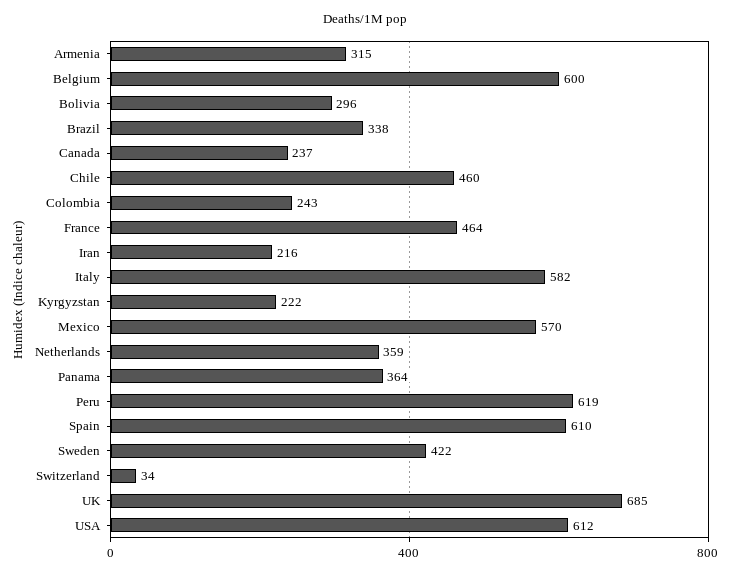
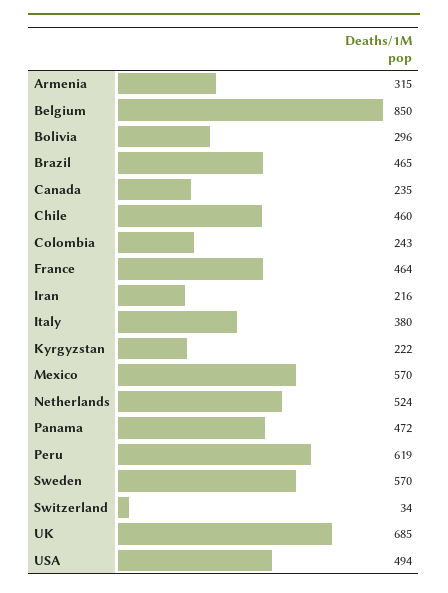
  {
    "Armenia": 315,
-   "Belgium": 600,
+   "Belgium": 850,
    "Bolivia": 296,
-   "Brazil": 338,
+   "Brazil": 465,
-   "Canada": 237,
+   "Canada": 235,
    "Chile": 460,
    "Colombia": 243,
    "France": 464,
    "Iran": 216,
-   "Italy": 582,
+   "Italy": 380,
    "Kyrgyzstan": 222,
    "Mexico": 570,
-   "Netherlands": 359,
+   "Netherlands": 524,
-   "Panama": 364,
+   "Panama": 472,
    "Peru": 619,
-   "Spain": 610,
-   "Sweden": 422,
+   "Sweden": 570,
    "Switzerland": 34,
    "UK": 685,
-   "USA": 612
+   "USA": 494
  }

